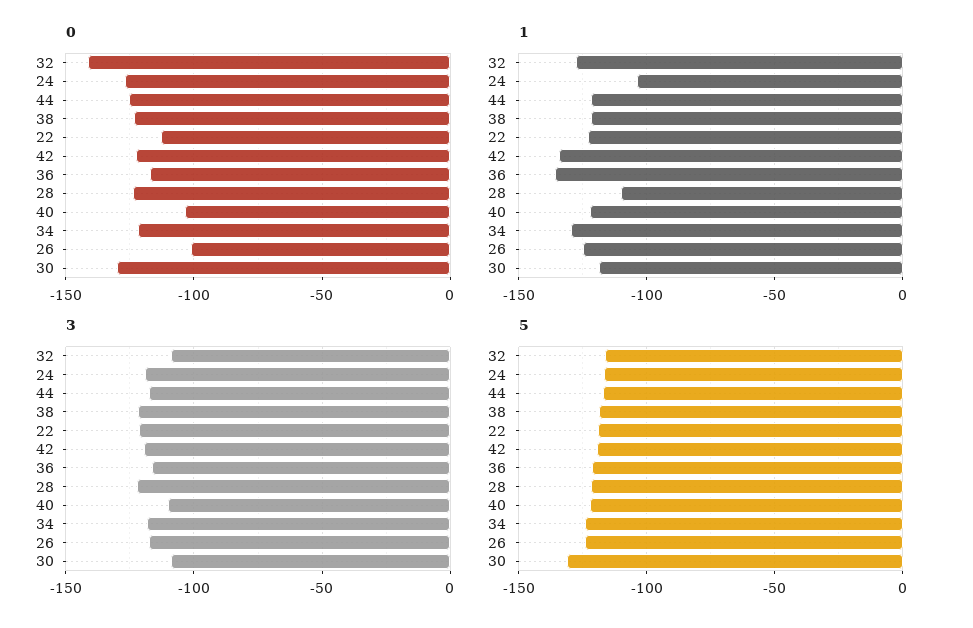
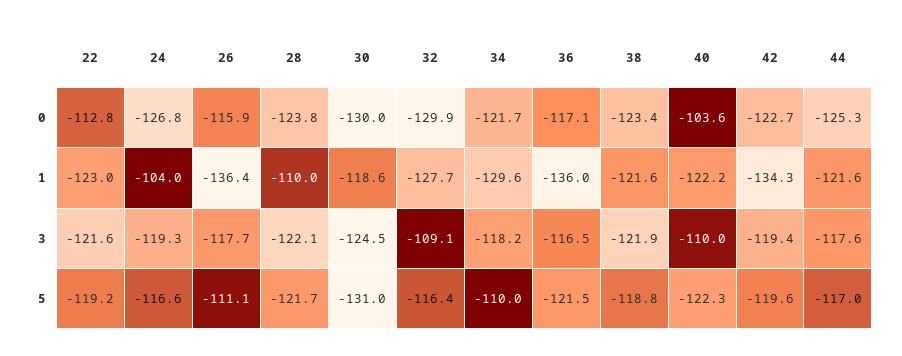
  {
    "0": {
-     "32": -140,
+     "32": -129.9,
      "24": -126.8,
      "44": -125.3,
      "38": -123.4,
      "22": -112.8,
      "42": -122.7,
      "36": -117.1,
      "28": -123.8,
      "40": -103.6,
      "34": -121.7,
-     "26": -100,
+     "26": -115.9,
      "30": -130
    },
    "1": {
      "32": -127.7,
      "24": -104,
      "44": -121.6,
      "38": -121.6,
      "22": -123,
      "42": -134.3,
      "36": -136,
      "28": -110,
      "40": -122.2,
      "34": -129.6,
-     "26": -125,
+     "26": -136.4,
      "30": -118.6
    },
    "3": {
      "32": -109.1,
      "24": -119.3,
      "44": -117.6,
      "38": -121.9,
      "22": -121.6,
      "42": -119.4,
      "36": -116.5,
      "28": -122.1,
      "40": -110,
      "34": -118.2,
      "26": -117.7,
-     "30": -110
+     "30": -124.5
    },
    "5": {
      "32": -116.4,
      "24": -116.6,
      "44": -117,
      "38": -118.8,
      "22": -119.2,
      "42": -119.6,
      "36": -121.5,
      "28": -121.7,
      "40": -122.3,
-     "34": -125,
+     "34": -110,
-     "26": -125,
+     "26": -111.1,
      "30": -131
    }
  }

